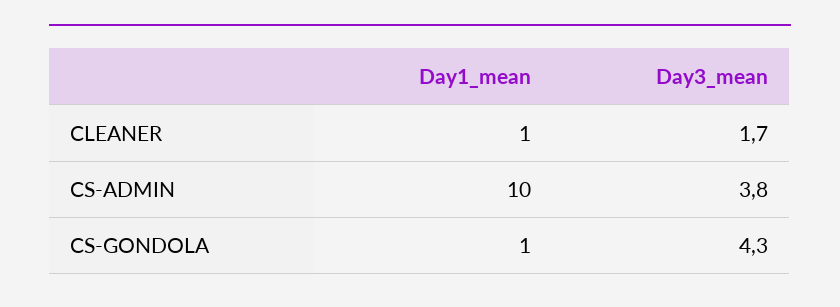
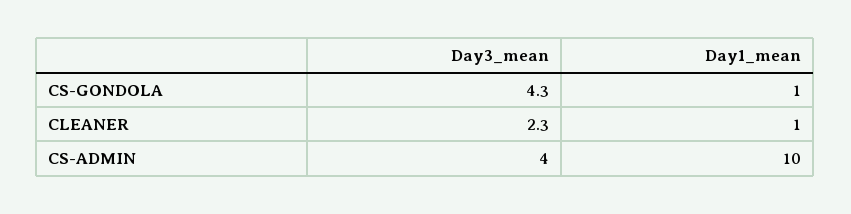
  {
    "Day1_mean": {
      "CLEANER": 1,
      "CS-ADMIN": 10,
      "CS-GONDOLA": 1
    },
    "Day3_mean": {
-     "CLEANER": 1.7,
+     "CLEANER": 2.3,
-     "CS-ADMIN": 3.8,
+     "CS-ADMIN": 4,
      "CS-GONDOLA": 4.3
    }
  }

